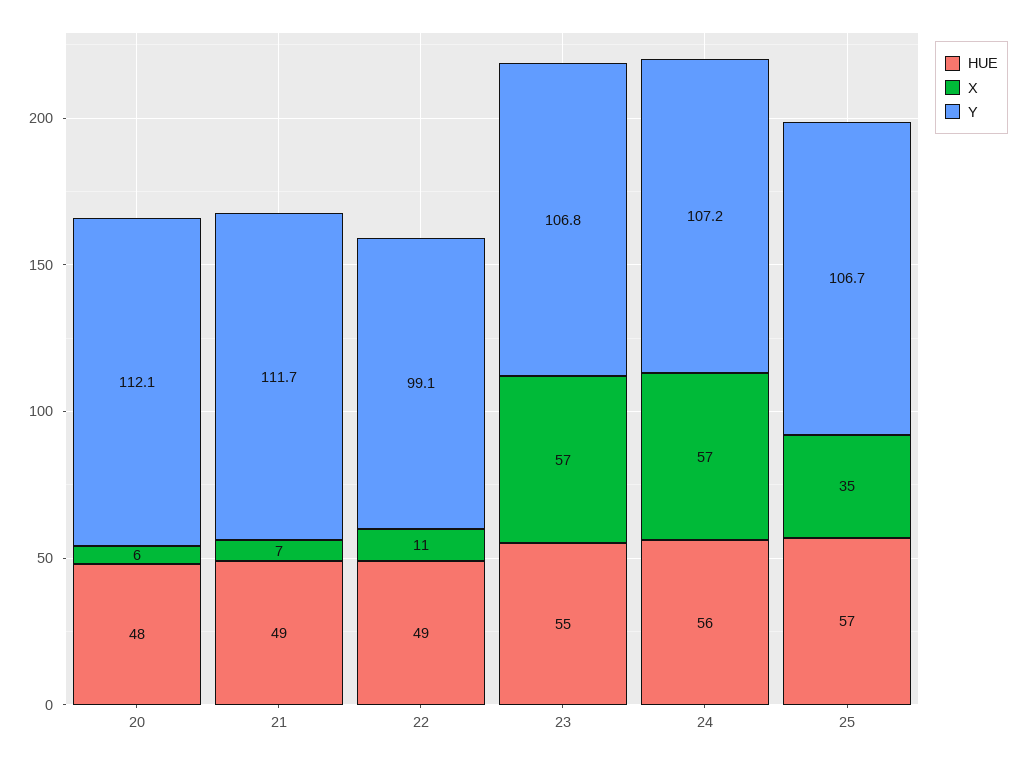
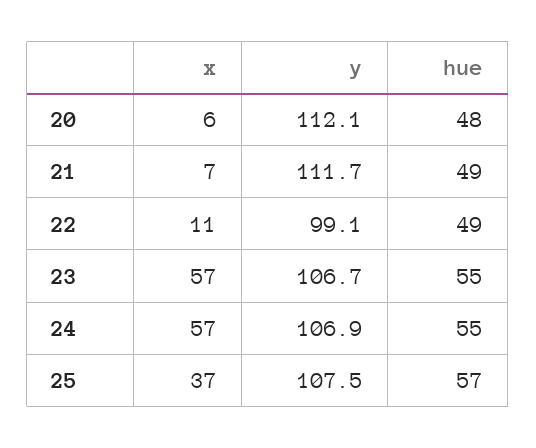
  {
    "HUE": {
      "20": 48,
      "21": 49,
      "22": 49,
      "23": 55,
-     "24": 56,
+     "24": 55,
      "25": 57
    },
    "X": {
      "20": 6,
      "21": 7,
      "22": 11,
      "23": 57,
      "24": 57,
-     "25": 35
+     "25": 37
    },
    "Y": {
      "20": 112.1,
      "21": 111.7,
      "22": 99.1,
-     "23": 106.8,
+     "23": 106.7,
-     "24": 107.2,
+     "24": 106.9,
-     "25": 106.7
+     "25": 107.5
    }
  }

